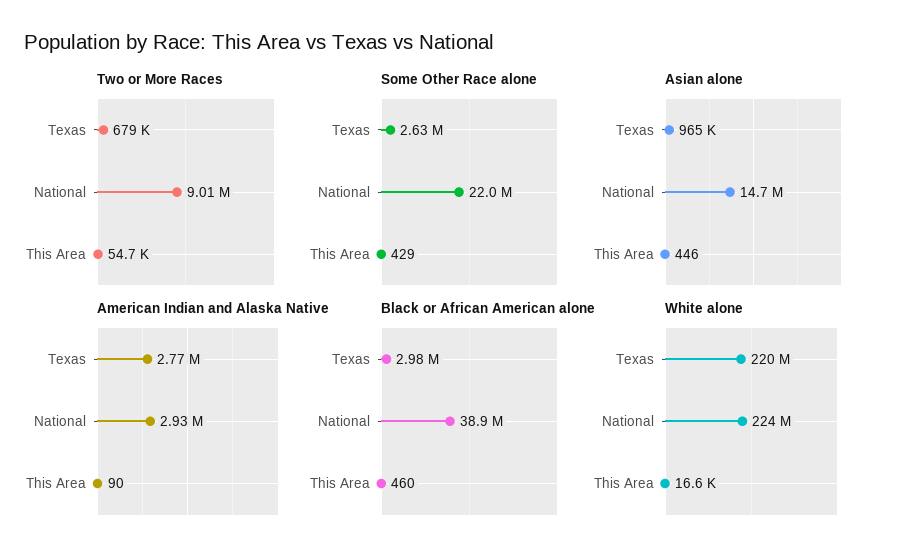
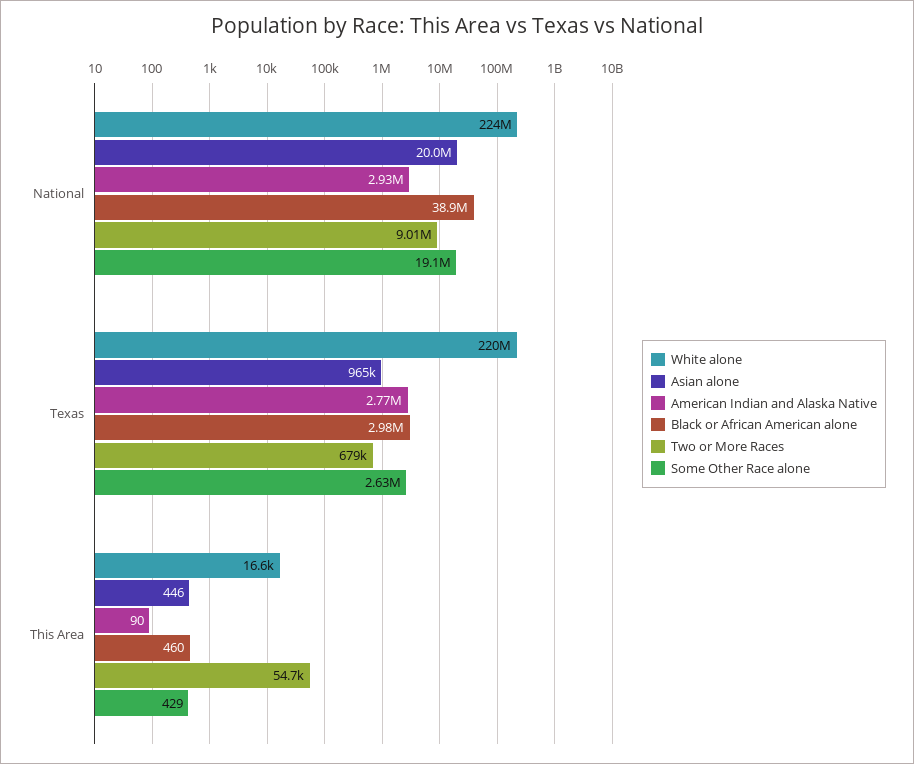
  {
    "Two or More Races": {
      "Texas": 679000,
      "National": 9010000,
      "This Area": 54700
    },
    "Some Other Race alone": {
      "Texas": 2630000,
-     "National": 22000000,
+     "National": 19100000,
      "This Area": 429
    },
    "Asian alone": {
      "Texas": 965000,
-     "National": 14700000,
+     "National": 20000000,
      "This Area": 446
    },
    "American Indian and Alaska Native": {
      "Texas": 2770000,
      "National": 2930000,
      "This Area": 90
    },
    "Black or African American alone": {
      "Texas": 2980000,
      "National": 38900000,
      "This Area": 460
    },
    "White alone": {
      "Texas": 220000000,
      "National": 224000000,
      "This Area": 16600
    }
  }

